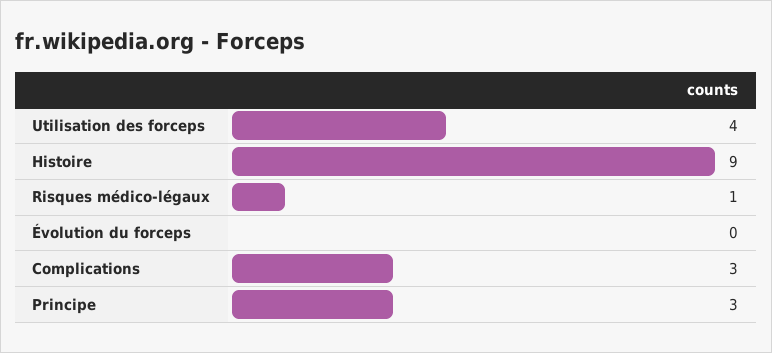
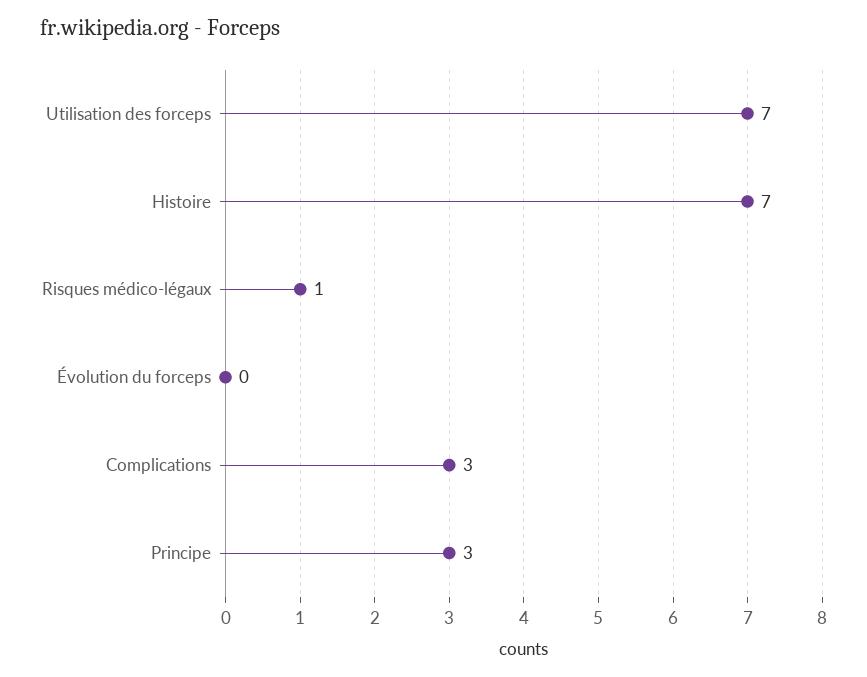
  {
-   "Utilisation des forceps": 4,
+   "Utilisation des forceps": 7,
-   "Histoire": 9,
+   "Histoire": 7,
    "Risques médico-légaux": 1,
    "Évolution du forceps": 0,
    "Complications": 3,
    "Principe": 3
  }

